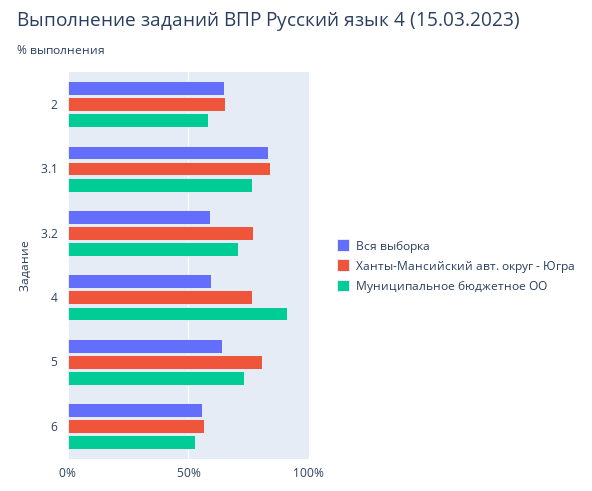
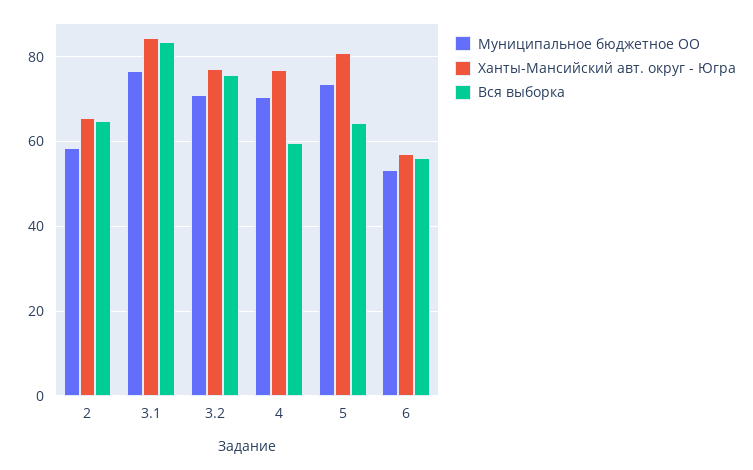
  {
    "Вся выборка": {
      "2": 64,
      "3.1": 84,
-     "3.2": 60,
+     "3.2": 76,
      "4": 60,
      "5": 64,
      "6": 56
    },
    "Ханты-Мансийский авт. округ - Югра": {
      "2": 66,
      "3.1": 84,
      "3.2": 78,
      "4": 76,
      "5": 80,
      "6": 56
    },
    "Муниципальное бюджетное ОО": {
      "2": 58,
      "3.1": 76,
      "3.2": 70,
-     "4": 90,
+     "4": 70,
      "5": 74,
      "6": 54
    }
  }

